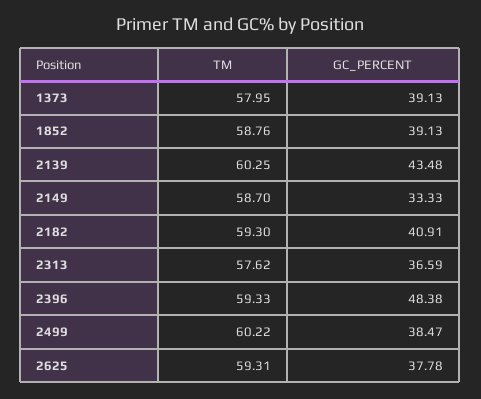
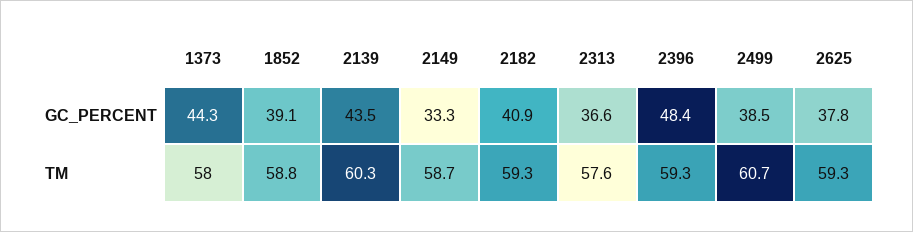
  {
    "TM": {
      "1373": 57.95,
      "1852": 58.76,
      "2139": 60.25,
      "2149": 58.7,
      "2182": 59.3,
      "2313": 57.62,
      "2396": 59.33,
-     "2499": 60.22,
+     "2499": 60.7,
      "2625": 59.31
    },
    "GC_PERCENT": {
-     "1373": 39.13,
+     "1373": 44.3,
      "1852": 39.13,
      "2139": 43.48,
      "2149": 33.33,
      "2182": 40.91,
      "2313": 36.59,
      "2396": 48.38,
      "2499": 38.47,
      "2625": 37.78
    }
  }

